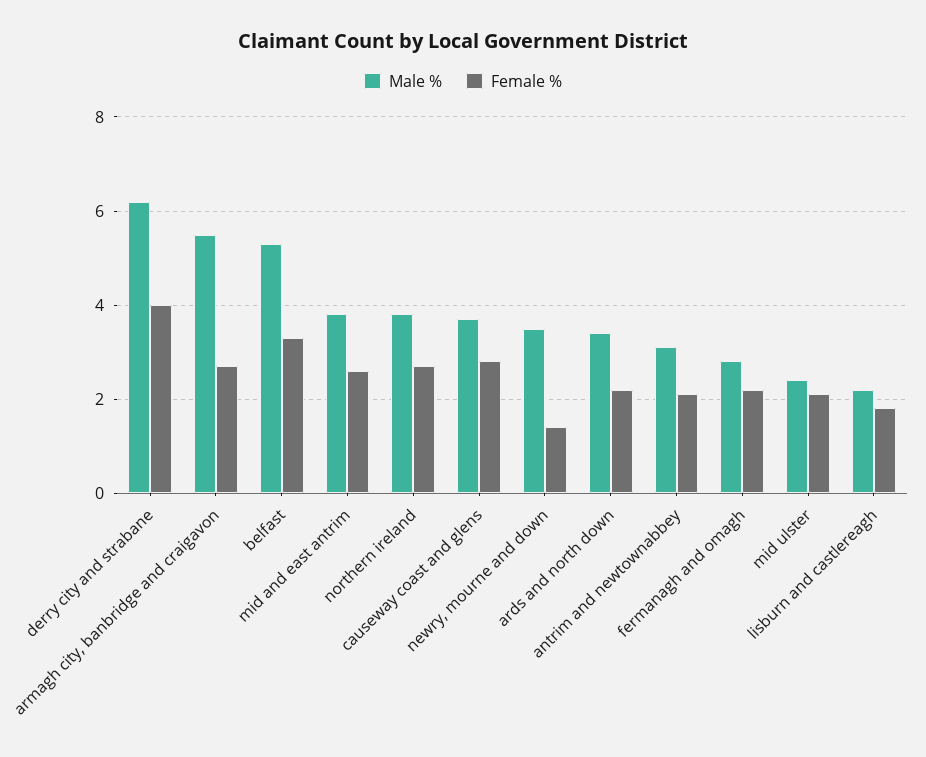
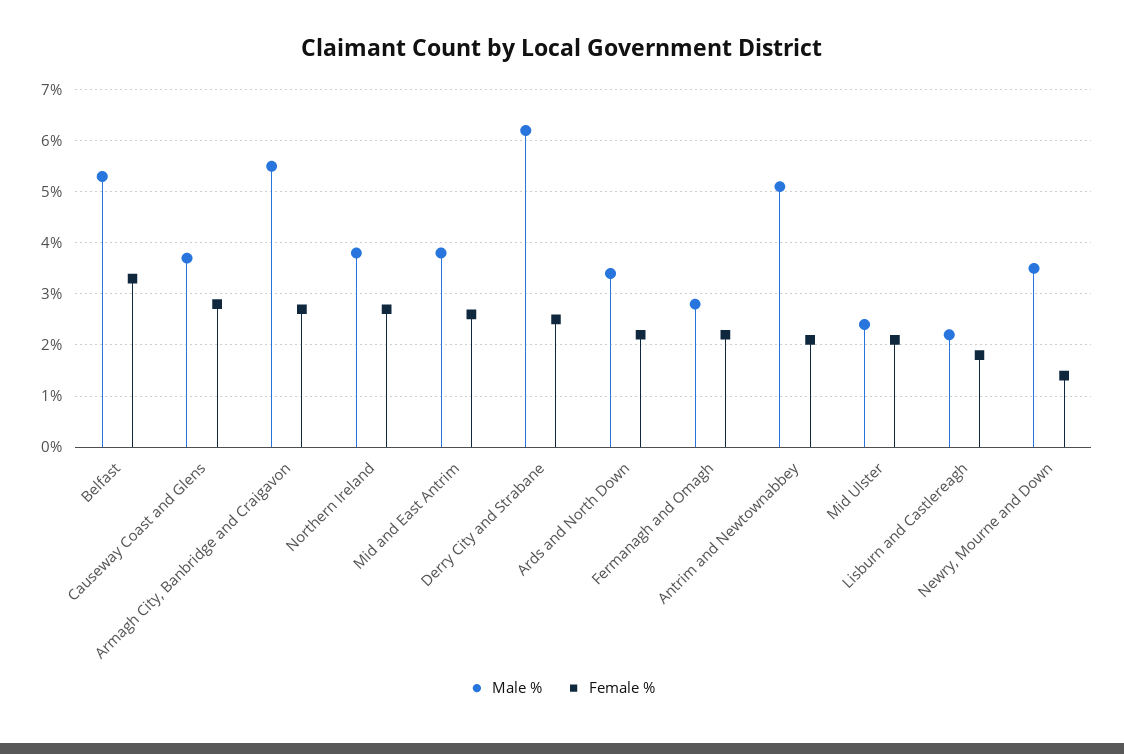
  {
    "Male %": {
      "derry city and strabane": 6,
      "armagh city, banbridge and craigavon": 5.5,
      "belfast": 5.5,
      "mid and east antrim": 4,
      "northern ireland": 4,
      "causeway coast and glens": 3.5,
      "newry, mourne and down": 3.5,
      "ards and north down": 3.5,
-     "antrim and newtownabbey": 3,
+     "antrim and newtownabbey": 5,
      "fermanagh and omagh": 3,
      "mid ulster": 2.5,
      "lisburn and castlereagh": 2
    },
    "Female %": {
-     "derry city and strabane": 4,
+     "derry city and strabane": 2.5,
      "armagh city, banbridge and craigavon": 2.5,
      "belfast": 3.5,
      "mid and east antrim": 2.5,
      "northern ireland": 2.5,
      "causeway coast and glens": 3,
      "newry, mourne and down": 1.5,
      "ards and north down": 2,
      "antrim and newtownabbey": 2,
      "fermanagh and omagh": 2,
      "mid ulster": 2,
      "lisburn and castlereagh": 2
    }
  }

